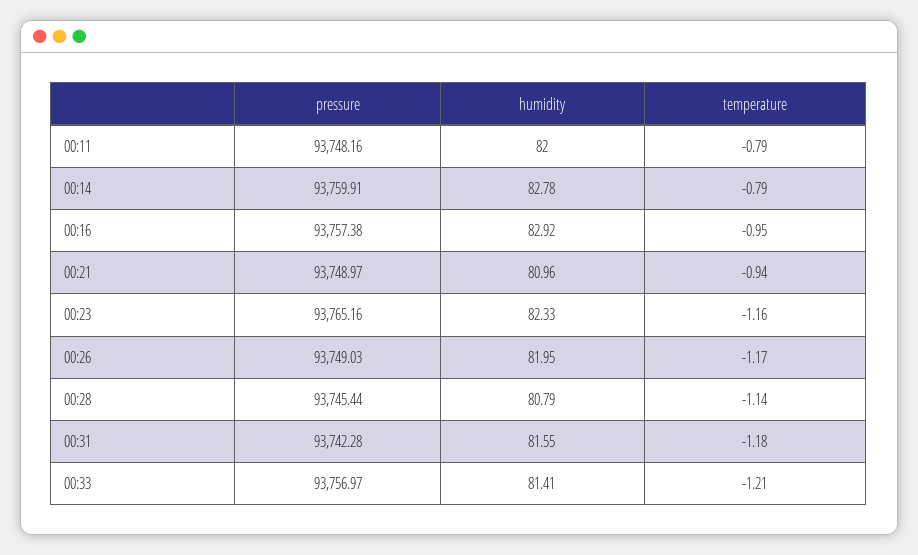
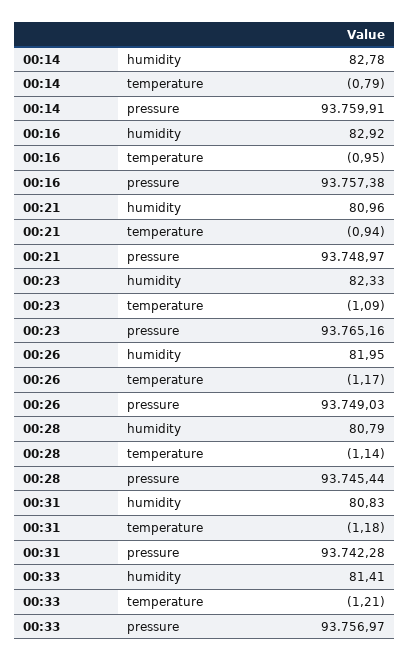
  {
    "pressure": {
-     "00:11": 93748.16,
      "00:14": 93759.91,
      "00:16": 93757.38,
      "00:21": 93748.97,
      "00:23": 93765.16,
      "00:26": 93749.03,
      "00:28": 93745.44,
      "00:31": 93742.28,
      "00:33": 93756.97
    },
    "humidity": {
-     "00:11": 82,
      "00:14": 82.78,
      "00:16": 82.92,
      "00:21": 80.96,
      "00:23": 82.33,
      "00:26": 81.95,
      "00:28": 80.79,
-     "00:31": 81.55,
+     "00:31": 80.83,
      "00:33": 81.41
    },
    "temperature": {
-     "00:11": -0.79,
      "00:14": -0.79,
      "00:16": -0.95,
      "00:21": -0.94,
-     "00:23": -1.16,
+     "00:23": -1.09,
      "00:26": -1.17,
      "00:28": -1.14,
      "00:31": -1.18,
      "00:33": -1.21
    }
  }

